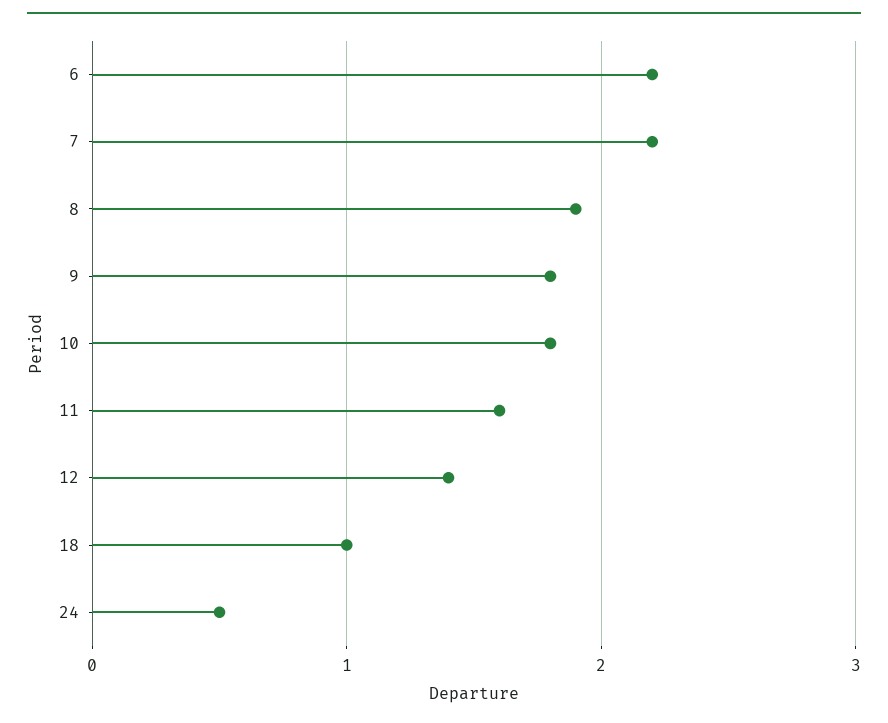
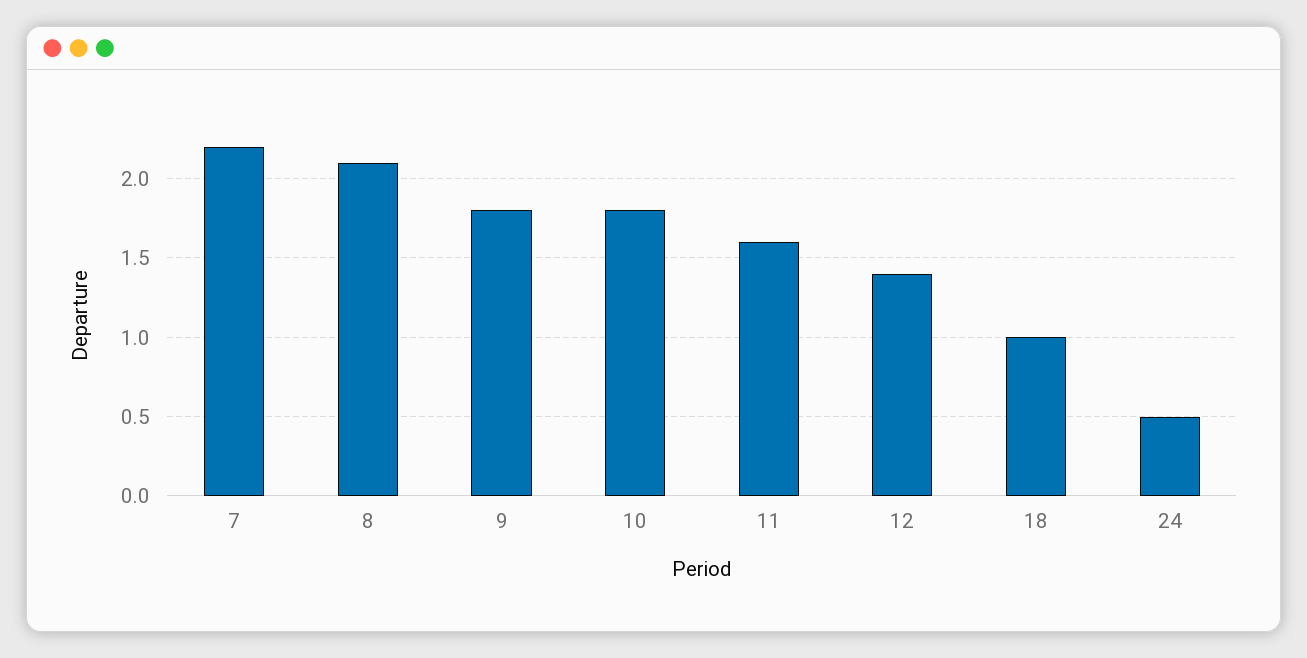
  {
-   "6": 2.2,
    "7": 2.2,
-   "8": 1.9,
+   "8": 2.1,
    "9": 1.8,
    "10": 1.8,
    "11": 1.6,
    "12": 1.4,
    "18": 1,
    "24": 0.5
  }

